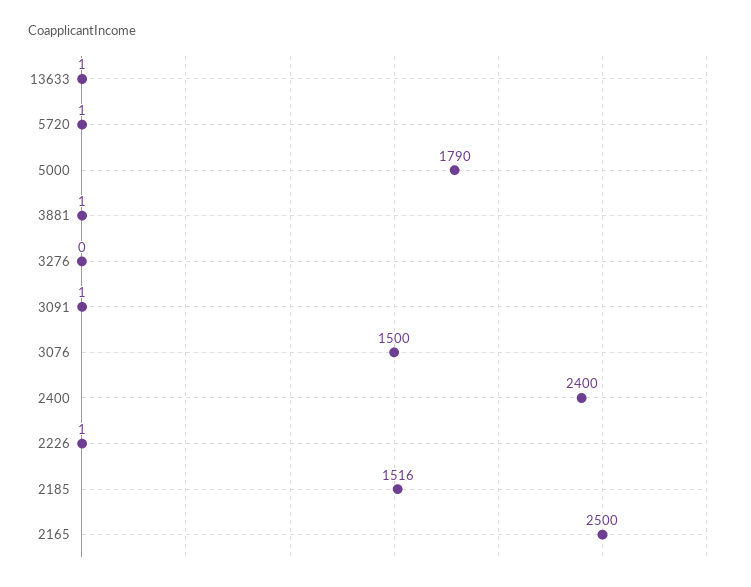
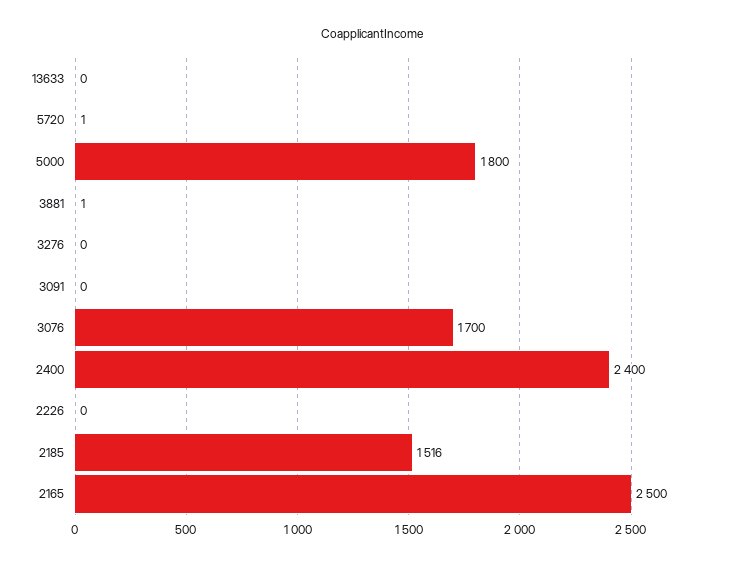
  {
-   "13633": 1,
+   "13633": 0,
    "5720": 1,
-   "5000": 1790,
+   "5000": 1800,
    "3881": 1,
    "3276": 0,
-   "3091": 1,
+   "3091": 0,
-   "3076": 1500,
+   "3076": 1700,
    "2400": 2400,
-   "2226": 1,
+   "2226": 0,
    "2185": 1516,
    "2165": 2500
  }

